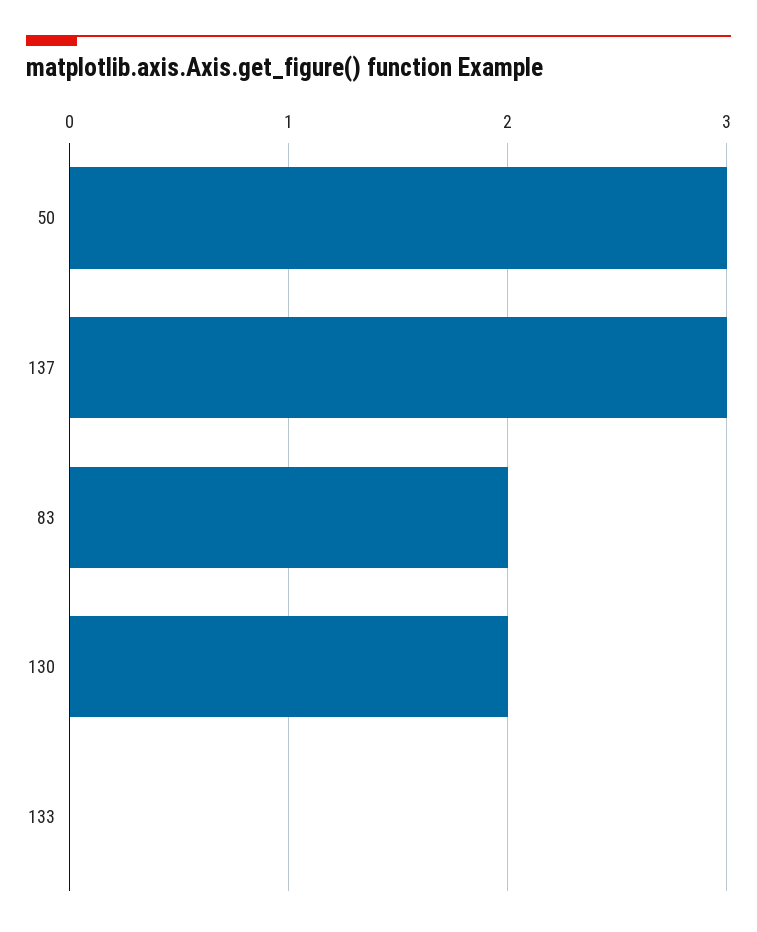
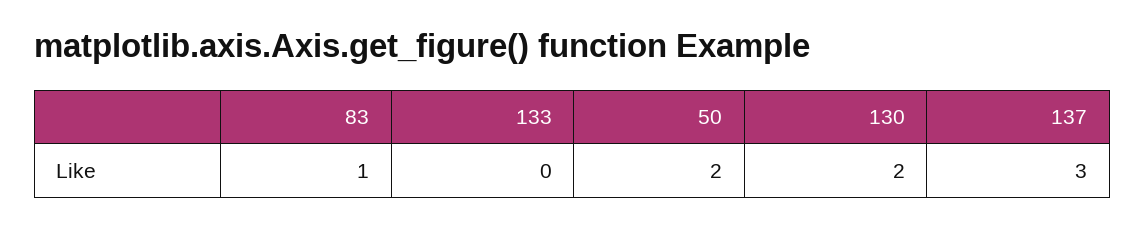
  {
-   "50": 3,
+   "50": 2,
    "137": 3,
-   "83": 2,
+   "83": 1,
    "130": 2,
    "133": 0
  }

